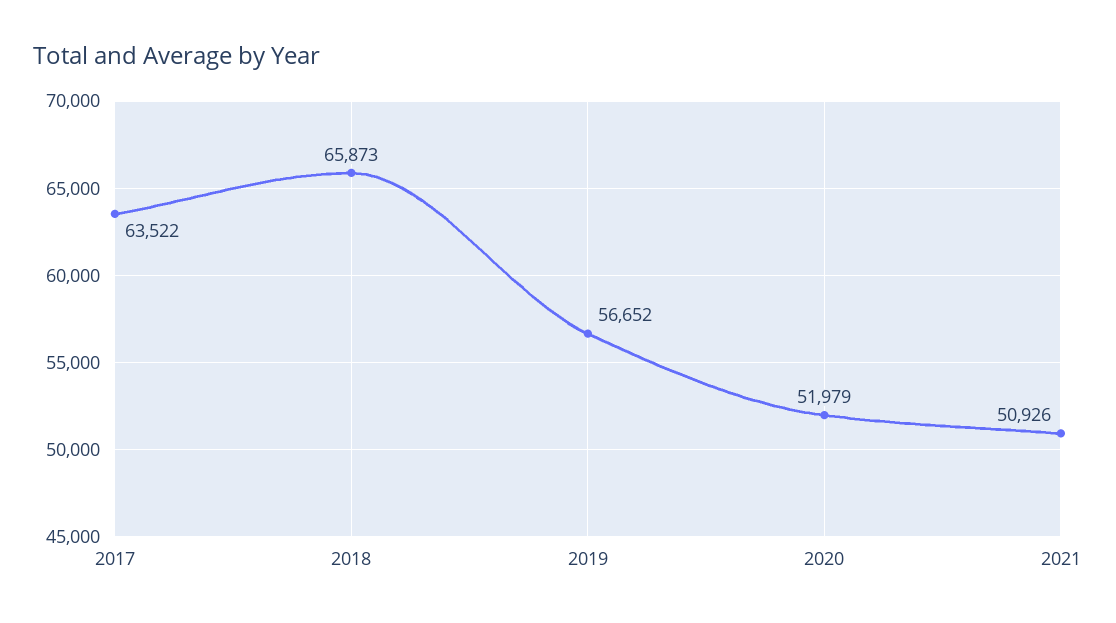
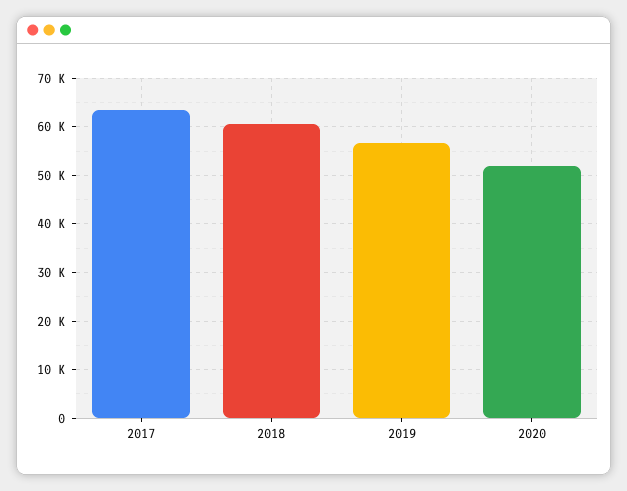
  {
    "2017": 63522,
-   "2018": 65873,
+   "2018": 60000,
    "2019": 56652,
-   "2020": 51979,
+   "2020": 51979
-   "2021": 50926
  }

